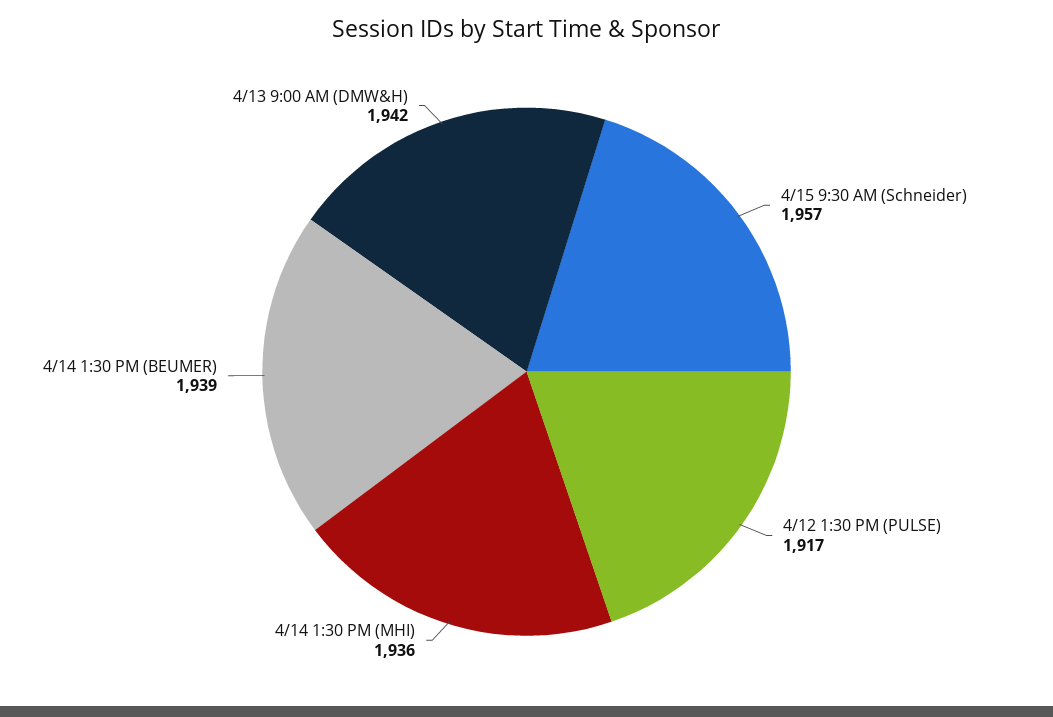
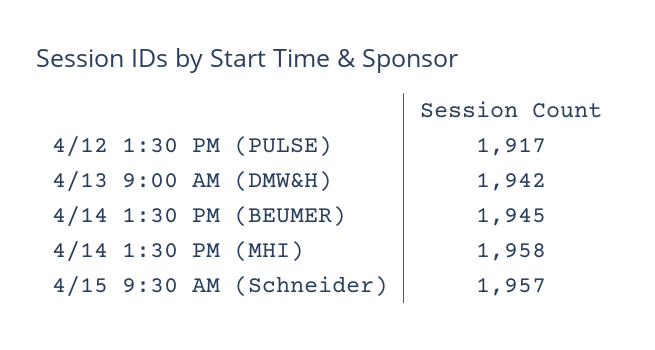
  {
    "4/15 9:30 AM (Schneider)": 1957,
    "4/12 1:30 PM (PULSE)": 1917,
-   "4/14 1:30 PM (MHI)": 1936,
+   "4/14 1:30 PM (MHI)": 1958,
-   "4/14 1:30 PM (BEUMER)": 1939,
+   "4/14 1:30 PM (BEUMER)": 1945,
    "4/13 9:00 AM (DMW&H)": 1942
  }

